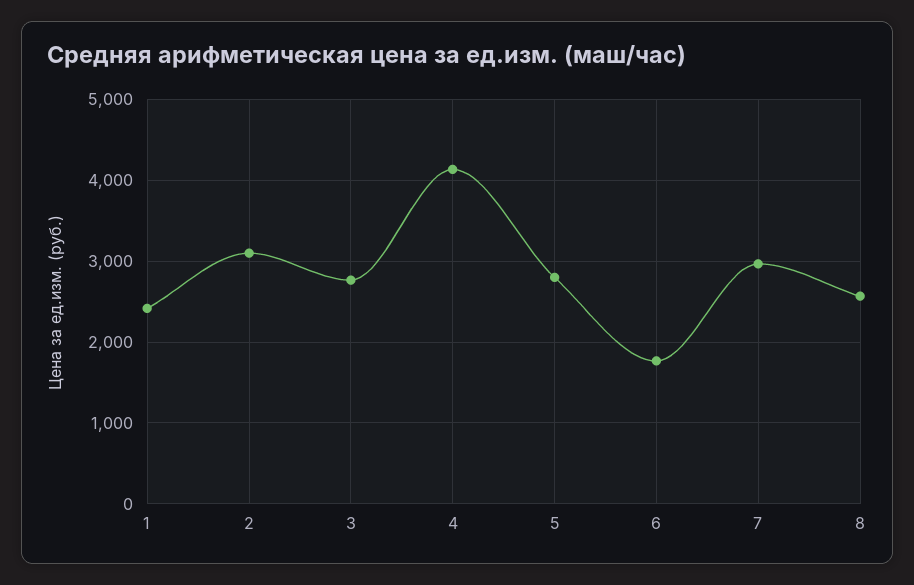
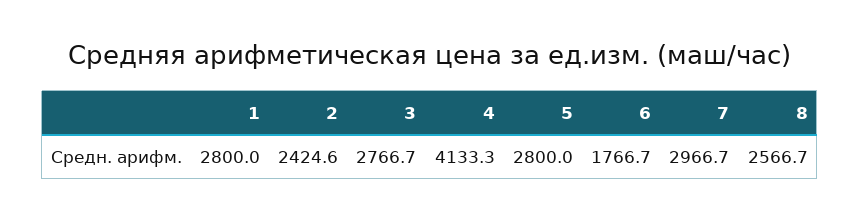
  {
-   "1": 2400,
+   "1": 2800,
-   "2": 3100,
+   "2": 2424.6,
    "3": 2766.7,
    "4": 4133.3,
    "5": 2800,
    "6": 1766.7,
    "7": 2966.7,
    "8": 2566.7
  }

